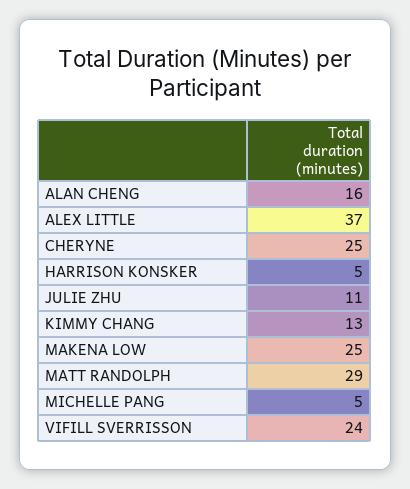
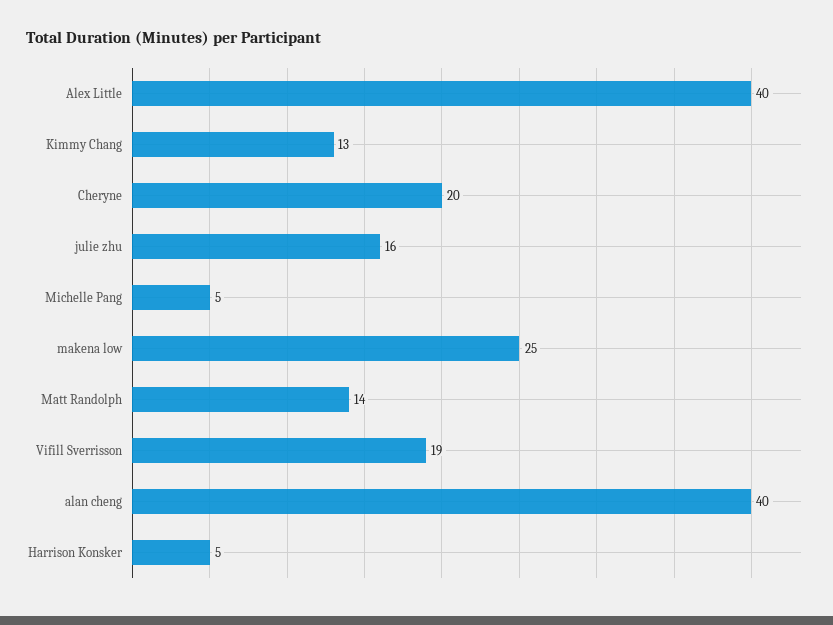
  {
-   "ALAN CHENG": 16,
+   "ALAN CHENG": 40,
-   "ALEX LITTLE": 37,
+   "ALEX LITTLE": 40,
-   "CHERYNE": 25,
+   "CHERYNE": 20,
    "HARRISON KONSKER": 5,
-   "JULIE ZHU": 11,
+   "JULIE ZHU": 16,
    "KIMMY CHANG": 13,
    "MAKENA LOW": 25,
-   "MATT RANDOLPH": 29,
+   "MATT RANDOLPH": 14,
    "MICHELLE PANG": 5,
-   "VIFILL SVERRISSON": 24
+   "VIFILL SVERRISSON": 19
  }

